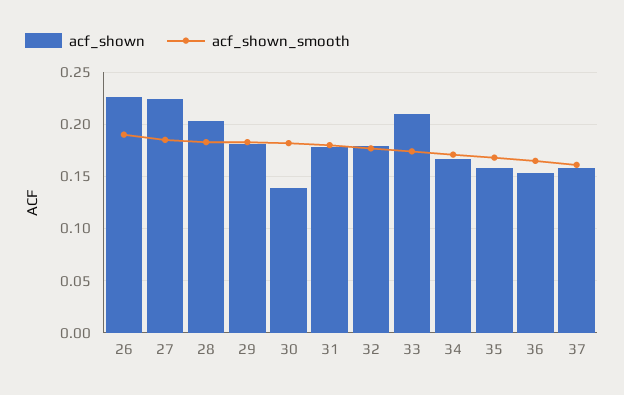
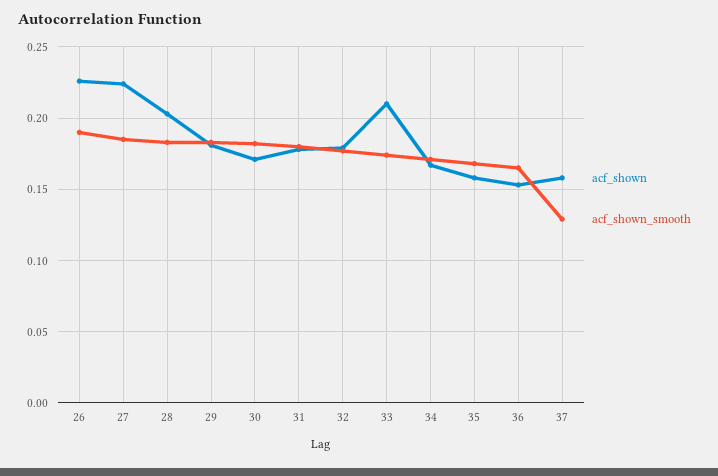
  {
    "acf_shown": {
      "26": 0.225,
      "27": 0.225,
      "28": 0.205,
      "29": 0.18,
-     "30": 0.14,
+     "30": 0.17,
      "31": 0.18,
      "32": 0.18,
      "33": 0.21,
      "34": 0.165,
      "35": 0.16,
      "36": 0.155,
      "37": 0.16
    },
    "acf_shown_smooth": {
      "26": 0.19,
      "27": 0.185,
      "28": 0.185,
      "29": 0.185,
      "30": 0.18,
      "31": 0.18,
      "32": 0.175,
      "33": 0.175,
      "34": 0.17,
      "35": 0.17,
      "36": 0.165,
-     "37": 0.16
+     "37": 0.13
    }
  }

